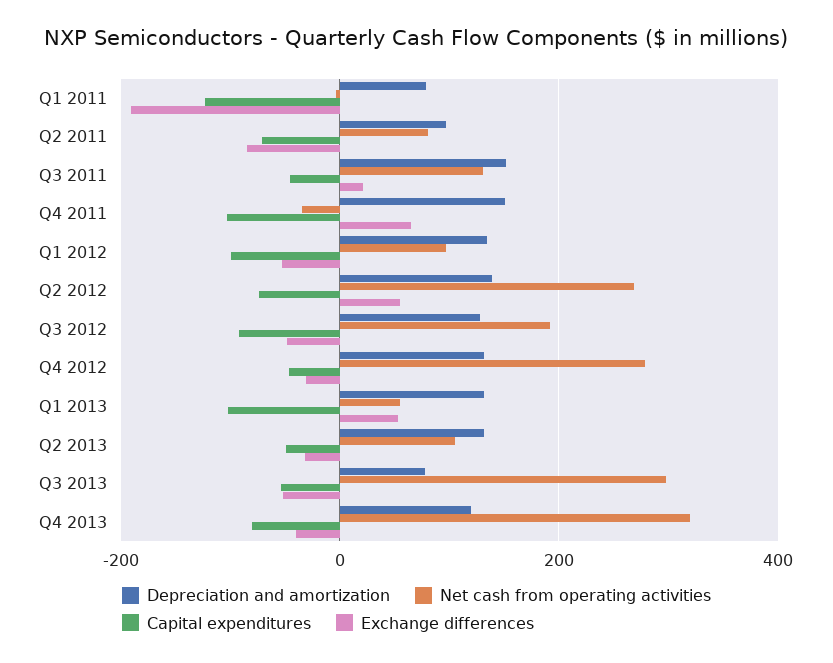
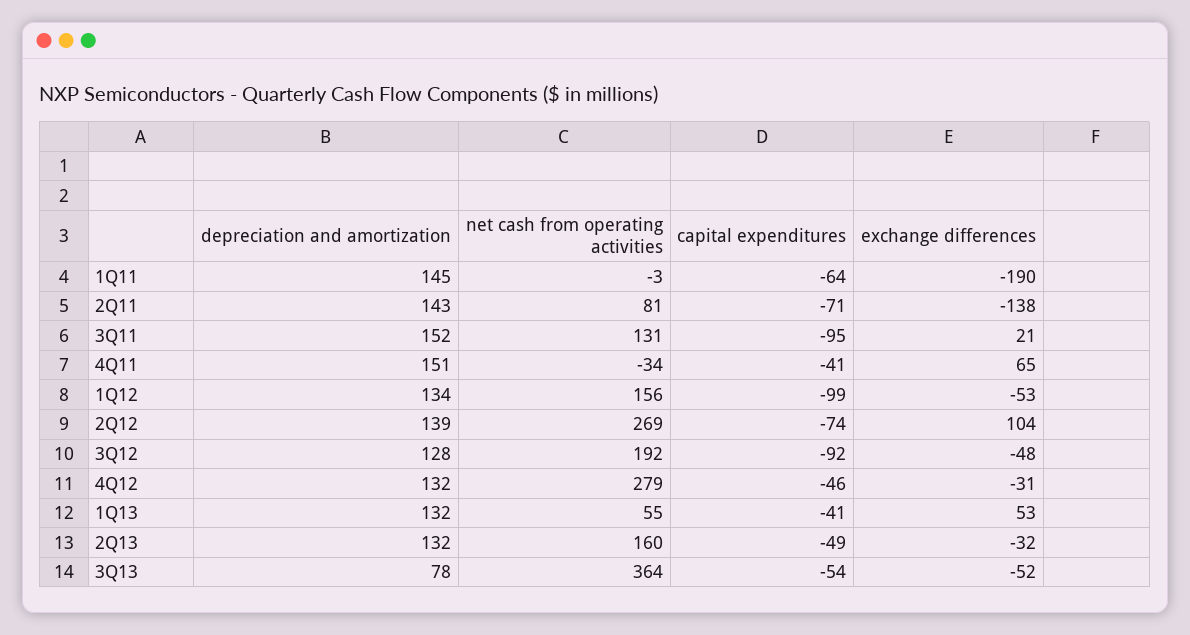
  {
    "Depreciation and amortization": {
-     "Q1 2011": 80,
+     "Q1 2011": 145,
-     "Q2 2011": 100,
+     "Q2 2011": 143,
      "Q3 2011": 152,
      "Q4 2011": 151,
      "Q1 2012": 134,
      "Q2 2012": 139,
      "Q3 2012": 128,
      "Q4 2012": 132,
      "Q1 2013": 132,
      "Q2 2013": 132,
-     "Q3 2013": 78,
+     "Q3 2013": 78
-     "Q4 2013": 120
    },
    "Net cash from operating activities": {
      "Q1 2011": -3,
      "Q2 2011": 81,
      "Q3 2011": 131,
      "Q4 2011": -34,
-     "Q1 2012": 100,
+     "Q1 2012": 156,
      "Q2 2012": 269,
      "Q3 2012": 192,
      "Q4 2012": 279,
      "Q1 2013": 55,
-     "Q2 2013": 100,
+     "Q2 2013": 160,
-     "Q3 2013": 300,
+     "Q3 2013": 364
-     "Q4 2013": 320
    },
    "Capital expenditures": {
-     "Q1 2011": -120,
+     "Q1 2011": -64,
      "Q2 2011": -71,
-     "Q3 2011": -40,
+     "Q3 2011": -95,
-     "Q4 2011": -100,
+     "Q4 2011": -41,
      "Q1 2012": -99,
      "Q2 2012": -74,
      "Q3 2012": -92,
      "Q4 2012": -46,
-     "Q1 2013": -100,
+     "Q1 2013": -41,
      "Q2 2013": -49,
-     "Q3 2013": -54,
+     "Q3 2013": -54
-     "Q4 2013": -80
    },
    "Exchange differences": {
      "Q1 2011": -190,
-     "Q2 2011": -80,
+     "Q2 2011": -138,
      "Q3 2011": 21,
      "Q4 2011": 65,
      "Q1 2012": -53,
-     "Q2 2012": 60,
+     "Q2 2012": 104,
      "Q3 2012": -48,
      "Q4 2012": -31,
      "Q1 2013": 53,
      "Q2 2013": -32,
-     "Q3 2013": -52,
+     "Q3 2013": -52
-     "Q4 2013": -40
    }
  }

